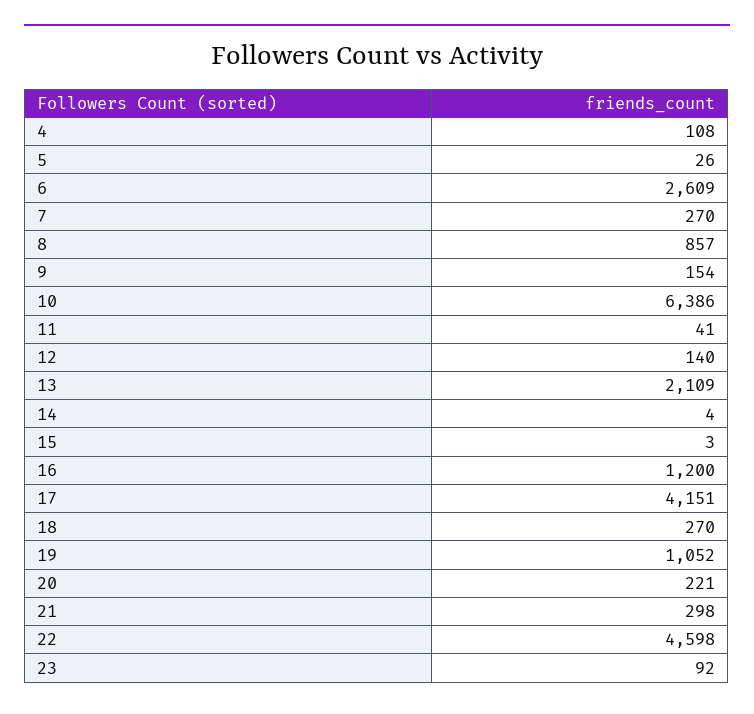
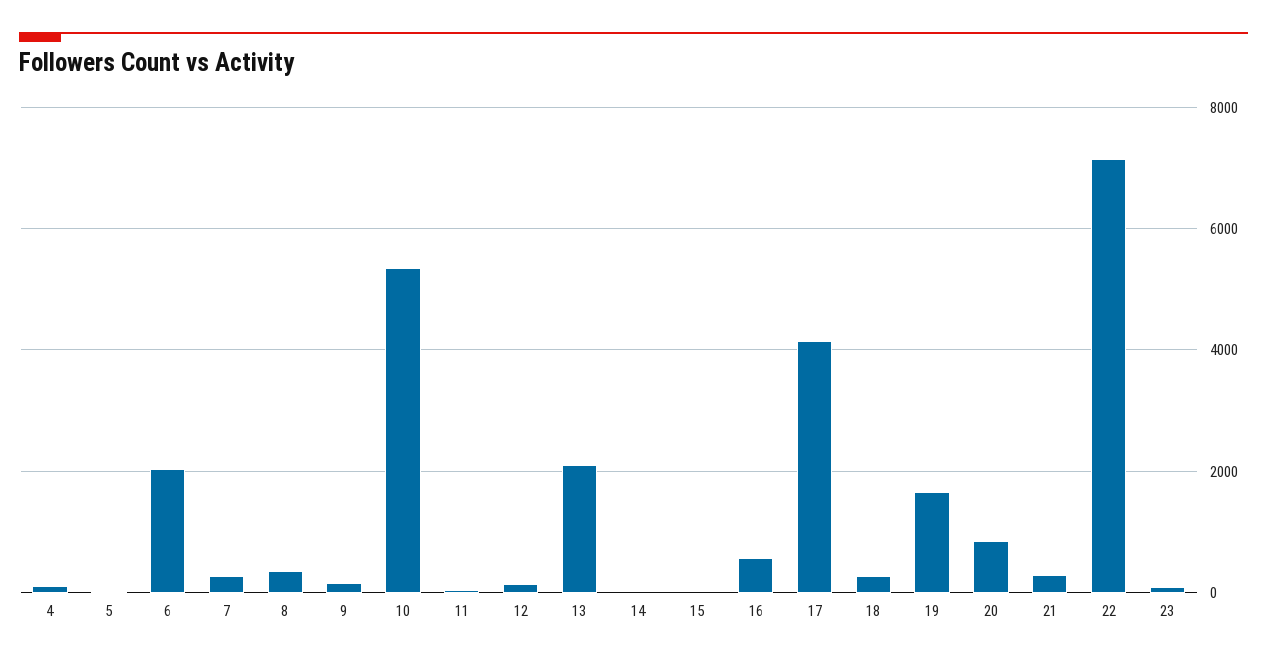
  {
    "4": 108,
    "5": 26,
-   "6": 2609,
+   "6": 2000,
    "7": 270,
-   "8": 857,
+   "8": 400,
    "9": 154,
-   "10": 6386,
+   "10": 5400,
    "11": 41,
    "12": 140,
    "13": 2109,
    "14": 4,
    "15": 3,
-   "16": 1200,
+   "16": 600,
    "17": 4151,
    "18": 270,
-   "19": 1052,
+   "19": 1600,
-   "20": 221,
+   "20": 800,
    "21": 298,
-   "22": 4598,
+   "22": 7200,
    "23": 92
  }

